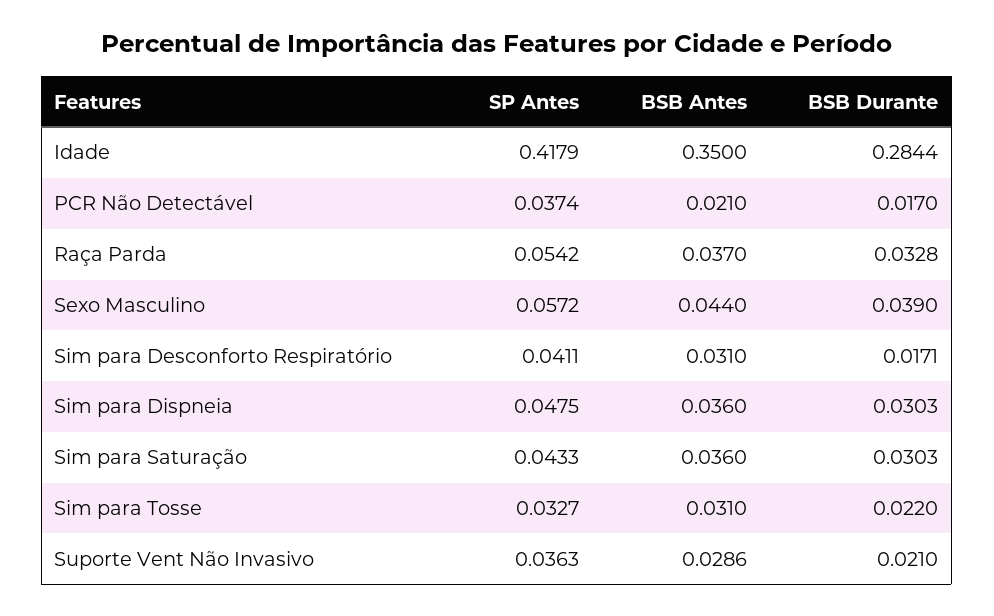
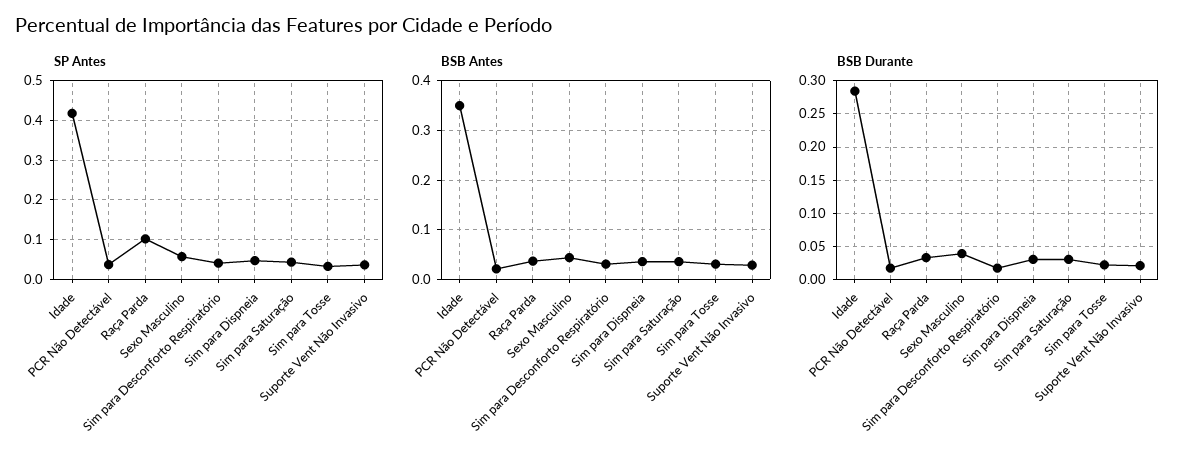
  {
    "SP Antes": {
      "Idade": 0.4179,
      "PCR Não Detectável": 0.0374,
-     "Raça Parda": 0.0542,
+     "Raça Parda": 0.1,
      "Sexo Masculino": 0.0572,
      "Sim para Desconforto Respiratório": 0.0411,
      "Sim para Dispneia": 0.0475,
      "Sim para Saturação": 0.0433,
      "Sim para Tosse": 0.0327,
      "Suporte Vent Não Invasivo": 0.0363
    },
    "BSB Antes": {
      "Idade": 0.35,
      "PCR Não Detectável": 0.021,
      "Raça Parda": 0.037,
      "Sexo Masculino": 0.044,
      "Sim para Desconforto Respiratório": 0.031,
      "Sim para Dispneia": 0.036,
      "Sim para Saturação": 0.036,
      "Sim para Tosse": 0.031,
      "Suporte Vent Não Invasivo": 0.0286
    },
    "BSB Durante": {
      "Idade": 0.2844,
      "PCR Não Detectável": 0.017,
      "Raça Parda": 0.0328,
      "Sexo Masculino": 0.039,
      "Sim para Desconforto Respiratório": 0.0171,
      "Sim para Dispneia": 0.0303,
      "Sim para Saturação": 0.0303,
      "Sim para Tosse": 0.022,
      "Suporte Vent Não Invasivo": 0.021
    }
  }

